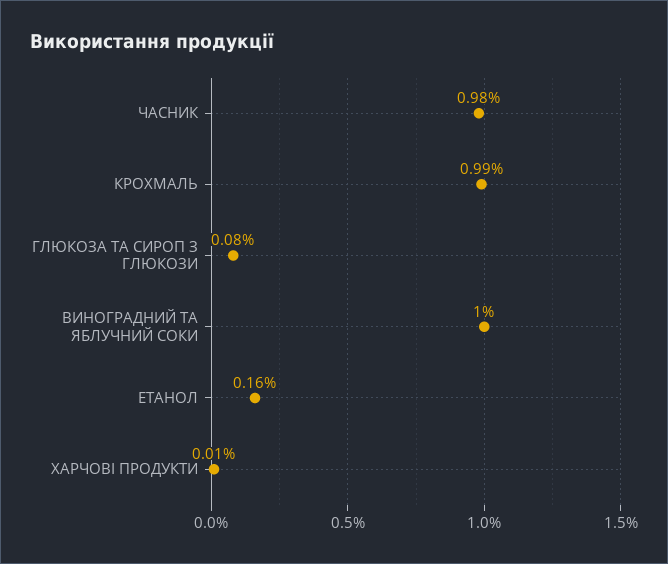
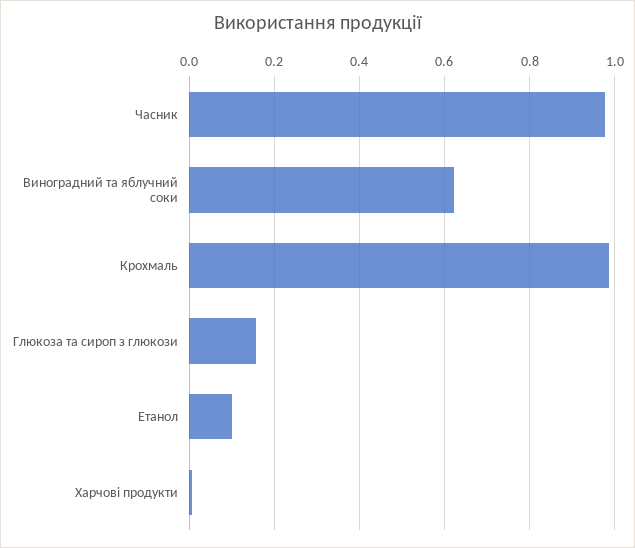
  {
    "ЧАСНИК": 0.98,
    "КРОХМАЛЬ": 0.99,
-   "ГЛЮКОЗА ТА СИРОП З ГЛЮКОЗИ": 0.08,
+   "ГЛЮКОЗА ТА СИРОП З ГЛЮКОЗИ": 0.16,
-   "ВИНОГРАДНИЙ ТА ЯБЛУЧНИЙ СОКИ": 1,
+   "ВИНОГРАДНИЙ ТА ЯБЛУЧНИЙ СОКИ": 0.62,
-   "ЕТАНОЛ": 0.16,
+   "ЕТАНОЛ": 0.1,
    "ХАРЧОВІ ПРОДУКТИ": 0.01
  }

